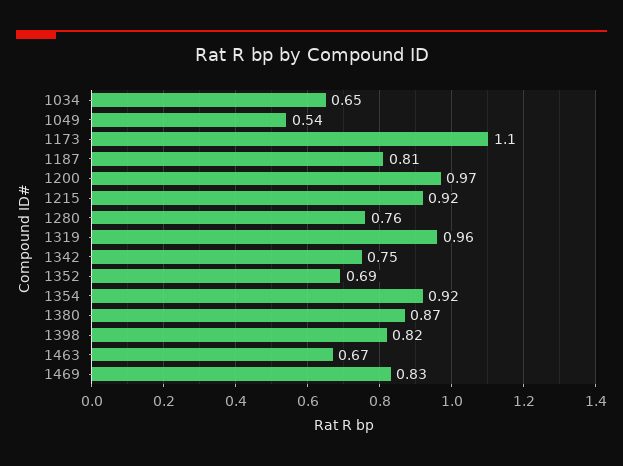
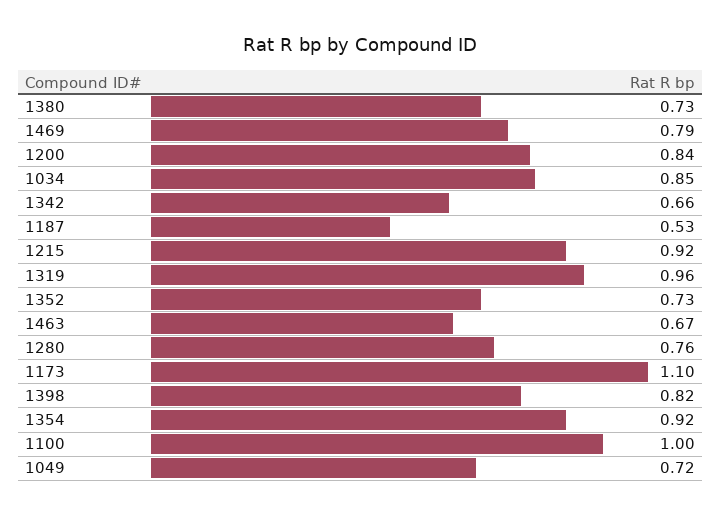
  {
-   "1034": 0.65,
+   "1034": 0.85,
-   "1049": 0.54,
+   "1049": 0.72,
    "1173": 1.1,
-   "1187": 0.81,
+   "1187": 0.53,
-   "1200": 0.97,
+   "1200": 0.84,
    "1215": 0.92,
    "1280": 0.76,
    "1319": 0.96,
-   "1342": 0.75,
+   "1342": 0.66,
-   "1352": 0.69,
+   "1352": 0.73,
    "1354": 0.92,
-   "1380": 0.87,
+   "1380": 0.73,
    "1398": 0.82,
    "1463": 0.67,
-   "1469": 0.83
+   "1469": 0.79,
+   "1100": 1
  }

